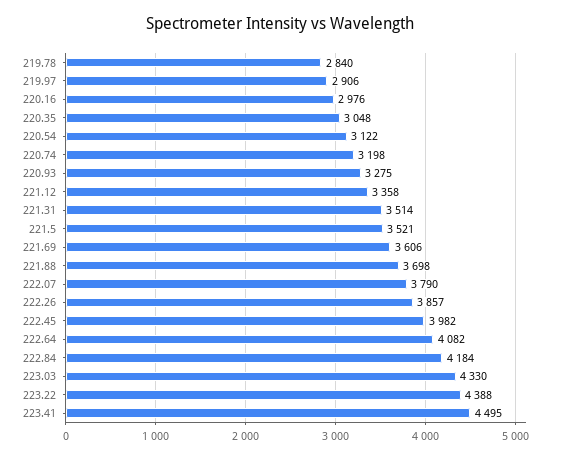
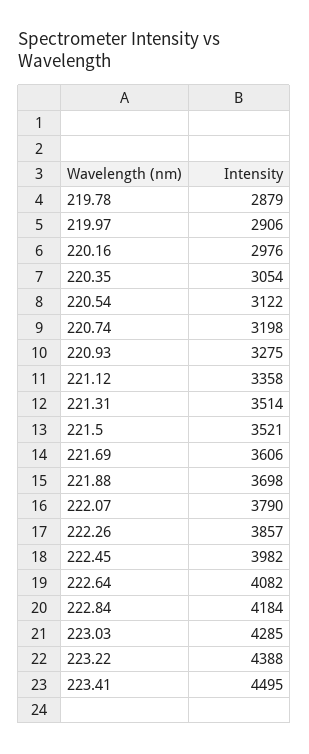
  {
-   "219.78": 2840,
+   "219.78": 2879,
    "219.97": 2906,
    "220.16": 2976,
-   "220.35": 3048,
+   "220.35": 3054,
    "220.54": 3122,
    "220.74": 3198,
    "220.93": 3275,
    "221.12": 3358,
    "221.31": 3514,
    "221.5": 3521,
    "221.69": 3606,
    "221.88": 3698,
    "222.07": 3790,
    "222.26": 3857,
    "222.45": 3982,
    "222.64": 4082,
    "222.84": 4184,
-   "223.03": 4330,
+   "223.03": 4285,
    "223.22": 4388,
    "223.41": 4495
  }

